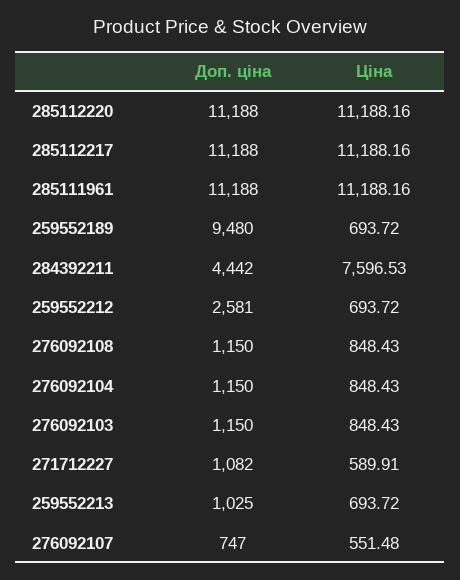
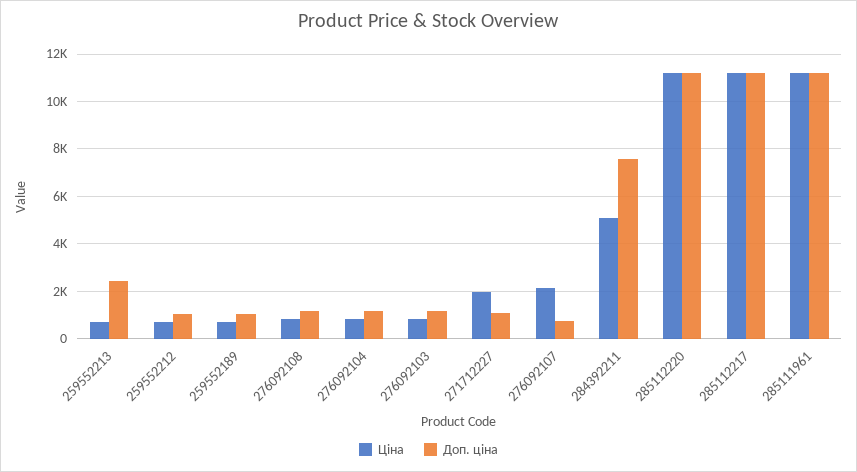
  {
    "Доп. ціна": {
      "285112220": 11188,
      "285112217": 11188,
      "285111961": 11188,
-     "259552189": 9480,
+     "259552189": 1000,
-     "284392211": 4442,
+     "284392211": 7500,
-     "259552212": 2581,
+     "259552212": 1000,
      "276092108": 1150,
      "276092104": 1150,
      "276092103": 1150,
      "271712227": 1082,
-     "259552213": 1025,
+     "259552213": 2500,
      "276092107": 747
    },
    "Ціна": {
      "285112220": 11188.16,
      "285112217": 11188.16,
      "285111961": 11188.16,
      "259552189": 693.72,
-     "284392211": 7596.53,
+     "284392211": 5000,
      "259552212": 693.72,
      "276092108": 848.43,
      "276092104": 848.43,
      "276092103": 848.43,
-     "271712227": 589.91,
+     "271712227": 2000,
      "259552213": 693.72,
-     "276092107": 551.48
+     "276092107": 2000
    }
  }

